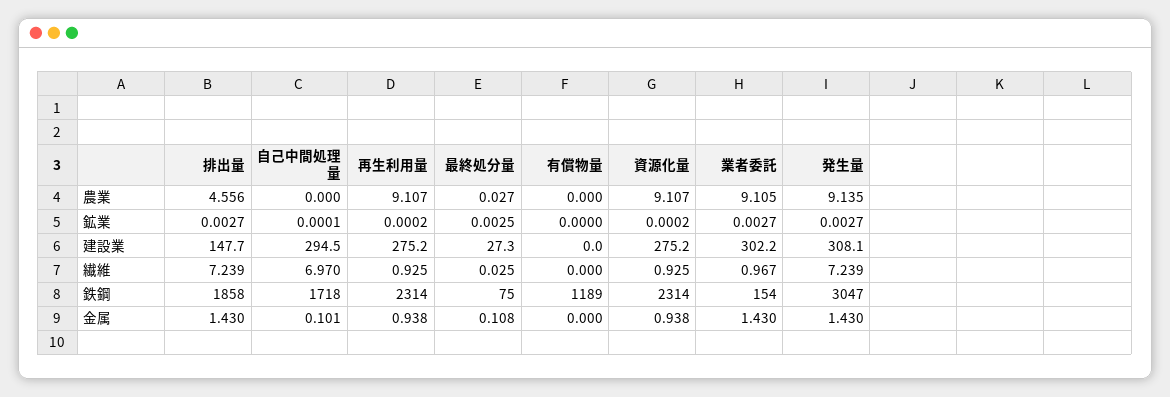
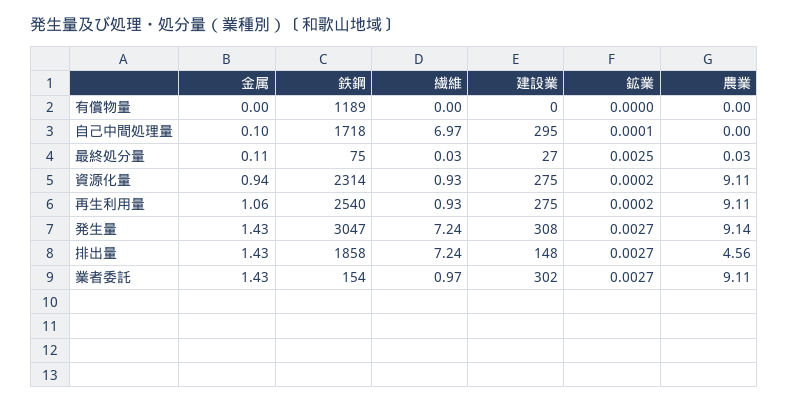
  {
    "排出量": {
      "農業": 4.556,
      "鉱業": 0.0027,
      "建設業": 147.7,
      "繊維": 7.239,
      "鉄鋼": 1858,
      "金属": 1.43
    },
    "自己中間処理量": {
      "農業": 0,
      "鉱業": 0.0001,
      "建設業": 294.5,
      "繊維": 6.97,
      "鉄鋼": 1718,
      "金属": 0.101
    },
    "再生利用量": {
      "農業": 9.107,
      "鉱業": 0.0002,
      "建設業": 275.2,
      "繊維": 0.925,
-     "鉄鋼": 2314,
+     "鉄鋼": 2540,
-     "金属": 0.938
+     "金属": 1.06
    },
    "最終処分量": {
      "農業": 0.027,
      "鉱業": 0.0025,
      "建設業": 27.3,
      "繊維": 0.025,
      "鉄鋼": 75,
      "金属": 0.108
    },
    "有償物量": {
      "農業": 0,
      "鉱業": 0,
      "建設業": 0,
      "繊維": 0,
      "鉄鋼": 1189,
      "金属": 0
    },
    "資源化量": {
      "農業": 9.107,
      "鉱業": 0.0002,
      "建設業": 275.2,
      "繊維": 0.925,
      "鉄鋼": 2314,
      "金属": 0.938
    },
    "業者委託": {
      "農業": 9.105,
      "鉱業": 0.0027,
      "建設業": 302.2,
      "繊維": 0.967,
      "鉄鋼": 154,
      "金属": 1.43
    },
    "発生量": {
      "農業": 9.135,
      "鉱業": 0.0027,
      "建設業": 308.1,
      "繊維": 7.239,
      "鉄鋼": 3047,
      "金属": 1.43
    }
  }

